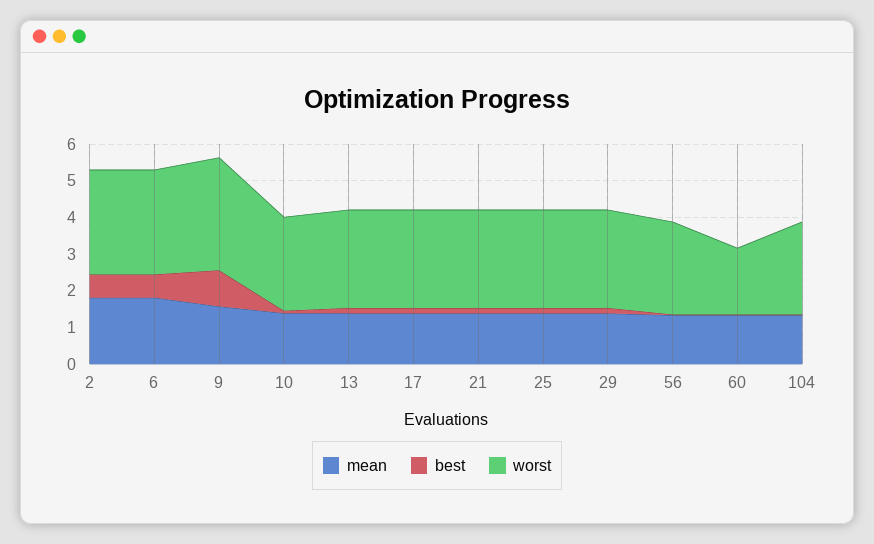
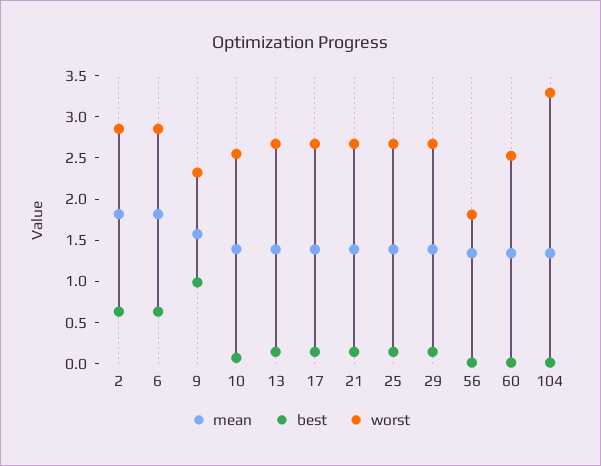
  {
    "mean": {
      "2": 1.8,
      "6": 1.8,
      "9": 1.6,
      "10": 1.4,
      "13": 1.4,
      "17": 1.4,
      "21": 1.4,
      "25": 1.4,
      "29": 1.4,
      "56": 1.3,
      "60": 1.3,
      "104": 1.3
    },
    "best": {
      "2": 0.6,
      "6": 0.6,
      "9": 1,
      "10": 0.1,
      "13": 0.1,
      "17": 0.1,
      "21": 0.1,
      "25": 0.1,
      "29": 0.1,
      "56": 0,
      "60": 0,
      "104": 0
    },
    "worst": {
      "2": 2.9,
      "6": 2.9,
-     "9": 3,
+     "9": 2.3,
      "10": 2.5,
      "13": 2.7,
      "17": 2.7,
      "21": 2.7,
      "25": 2.7,
      "29": 2.7,
-     "56": 2.5,
+     "56": 1.8,
-     "60": 1.75,
+     "60": 2.5,
-     "104": 2.5
+     "104": 3.3
    }
  }

